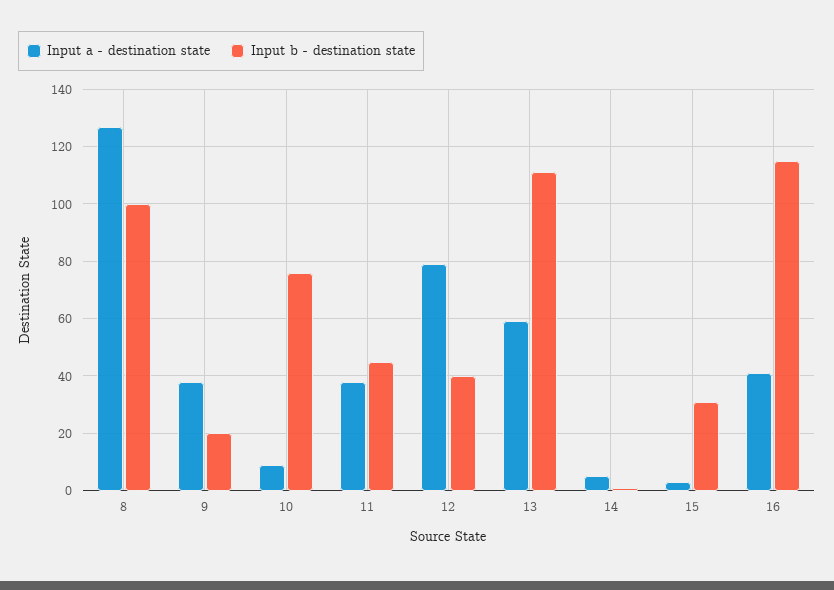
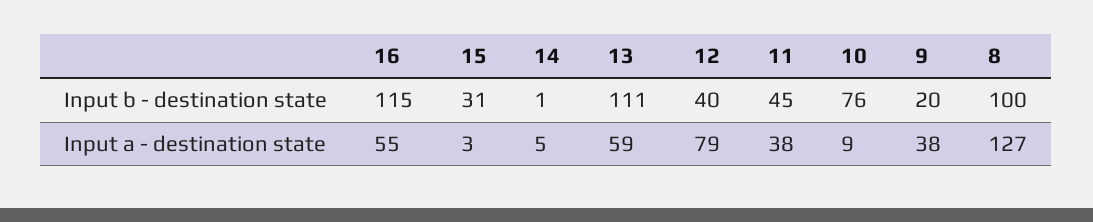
  {
    "Input a - destination state": {
      "8": 127,
      "9": 38,
      "10": 9,
      "11": 38,
      "12": 79,
      "13": 59,
      "14": 5,
      "15": 3,
-     "16": 40
+     "16": 55
    },
    "Input b - destination state": {
      "8": 100,
      "9": 20,
      "10": 76,
      "11": 45,
      "12": 40,
      "13": 111,
      "14": 1,
      "15": 31,
      "16": 115
    }
  }

